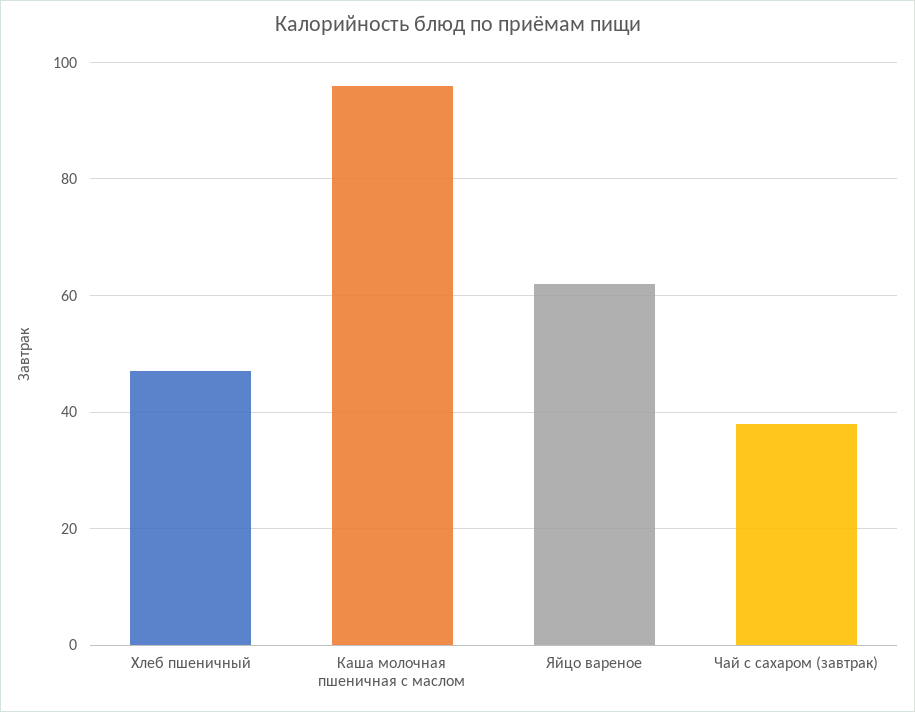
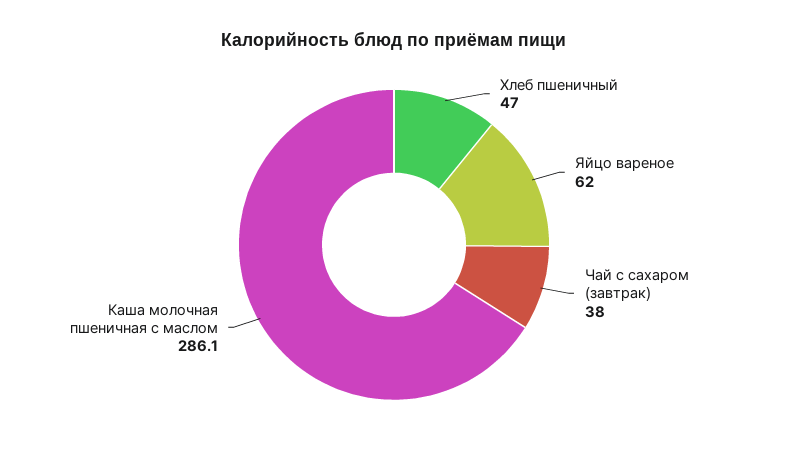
  {
    "Хлеб пшеничный": 47,
-   "Каша молочная пшеничная с маслом": 95,
+   "Каша молочная пшеничная с маслом": 286.1,
    "Яйцо вареное": 62,
    "Чай с сахаром (завтрак)": 38
  }

